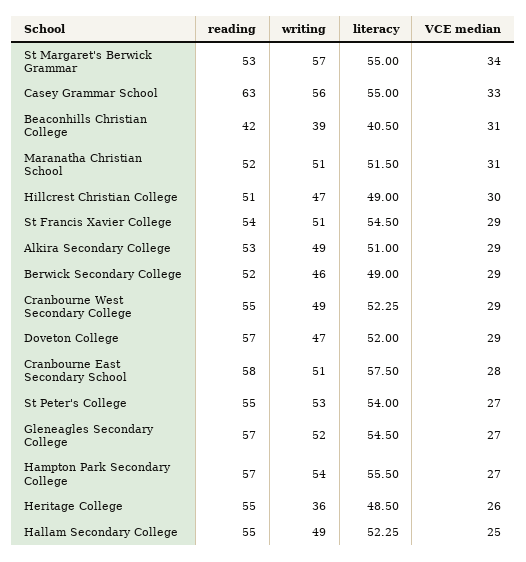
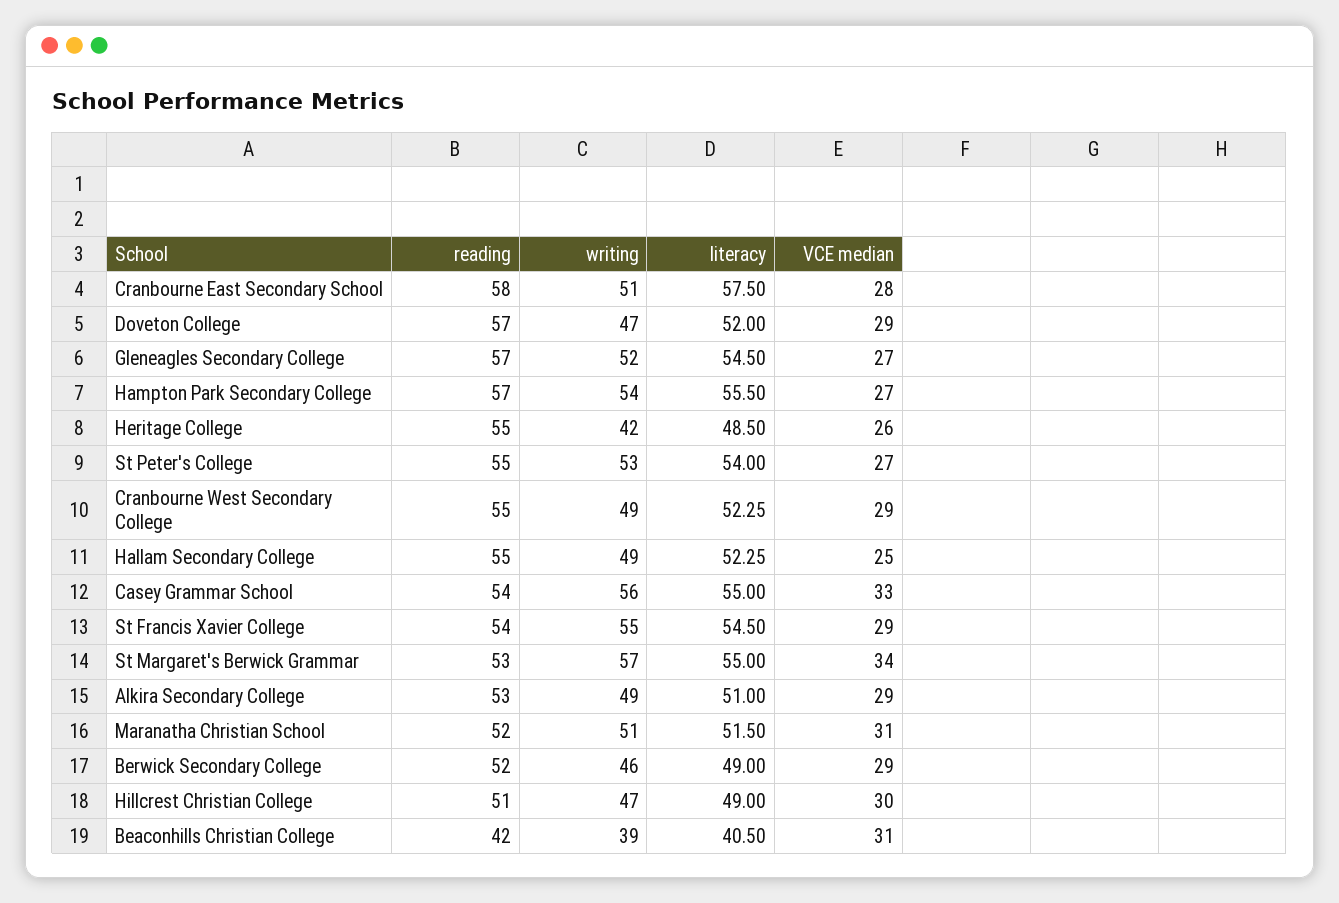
  {
    "reading": {
      "St Margaret's Berwick Grammar": 53,
-     "Casey Grammar School": 63,
+     "Casey Grammar School": 54,
      "Beaconhills Christian College": 42,
      "Maranatha Christian School": 52,
      "Hillcrest Christian College": 51,
      "St Francis Xavier College": 54,
      "Alkira Secondary College": 53,
      "Berwick Secondary College": 52,
      "Cranbourne West Secondary College": 55,
      "Doveton College": 57,
      "Cranbourne East Secondary School": 58,
      "St Peter's College": 55,
      "Gleneagles Secondary College": 57,
      "Hampton Park Secondary College": 57,
      "Heritage College": 55,
      "Hallam Secondary College": 55
    },
    "writing": {
      "St Margaret's Berwick Grammar": 57,
      "Casey Grammar School": 56,
      "Beaconhills Christian College": 39,
      "Maranatha Christian School": 51,
      "Hillcrest Christian College": 47,
-     "St Francis Xavier College": 51,
+     "St Francis Xavier College": 55,
      "Alkira Secondary College": 49,
      "Berwick Secondary College": 46,
      "Cranbourne West Secondary College": 49,
      "Doveton College": 47,
      "Cranbourne East Secondary School": 51,
      "St Peter's College": 53,
      "Gleneagles Secondary College": 52,
      "Hampton Park Secondary College": 54,
-     "Heritage College": 36,
+     "Heritage College": 42,
      "Hallam Secondary College": 49
    },
    "literacy": {
      "St Margaret's Berwick Grammar": 55,
      "Casey Grammar School": 55,
      "Beaconhills Christian College": 40.5,
      "Maranatha Christian School": 51.5,
      "Hillcrest Christian College": 49,
      "St Francis Xavier College": 54.5,
      "Alkira Secondary College": 51,
      "Berwick Secondary College": 49,
      "Cranbourne West Secondary College": 52.25,
      "Doveton College": 52,
      "Cranbourne East Secondary School": 57.5,
      "St Peter's College": 54,
      "Gleneagles Secondary College": 54.5,
      "Hampton Park Secondary College": 55.5,
      "Heritage College": 48.5,
      "Hallam Secondary College": 52.25
    },
    "VCE median": {
      "St Margaret's Berwick Grammar": 34,
      "Casey Grammar School": 33,
      "Beaconhills Christian College": 31,
      "Maranatha Christian School": 31,
      "Hillcrest Christian College": 30,
      "St Francis Xavier College": 29,
      "Alkira Secondary College": 29,
      "Berwick Secondary College": 29,
      "Cranbourne West Secondary College": 29,
      "Doveton College": 29,
      "Cranbourne East Secondary School": 28,
      "St Peter's College": 27,
      "Gleneagles Secondary College": 27,
      "Hampton Park Secondary College": 27,
      "Heritage College": 26,
      "Hallam Secondary College": 25
    }
  }

